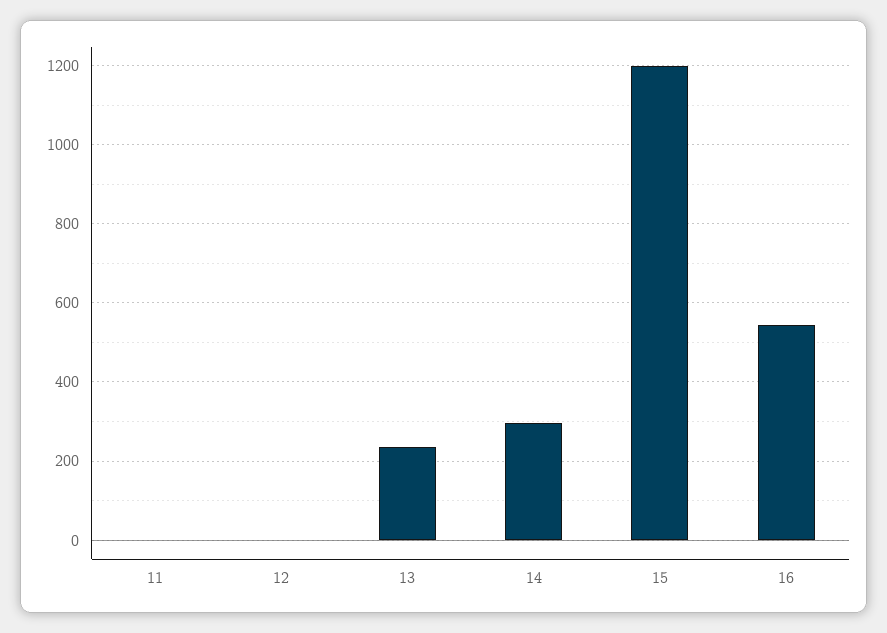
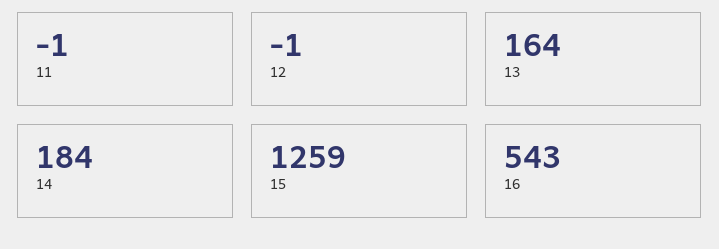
  {
    "11": -1,
    "12": -1,
-   "13": 240,
+   "13": 164,
-   "14": 300,
+   "14": 184,
-   "15": 1200,
+   "15": 1259,
    "16": 543
  }

